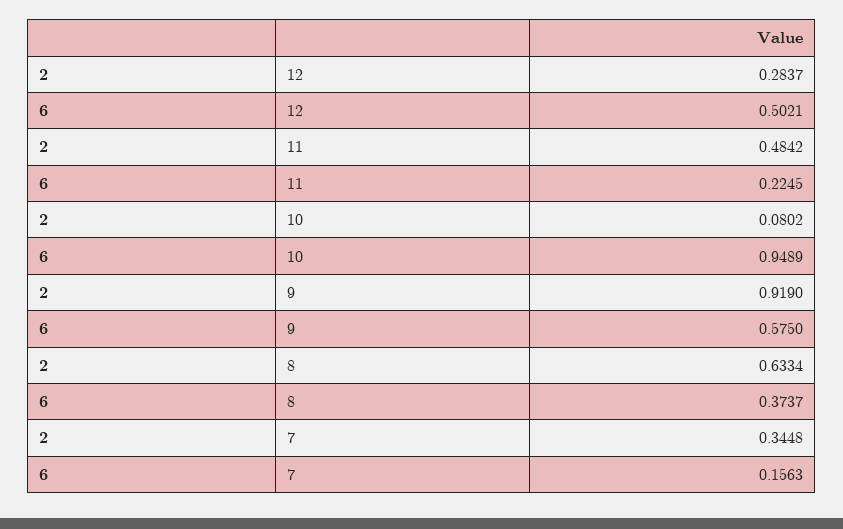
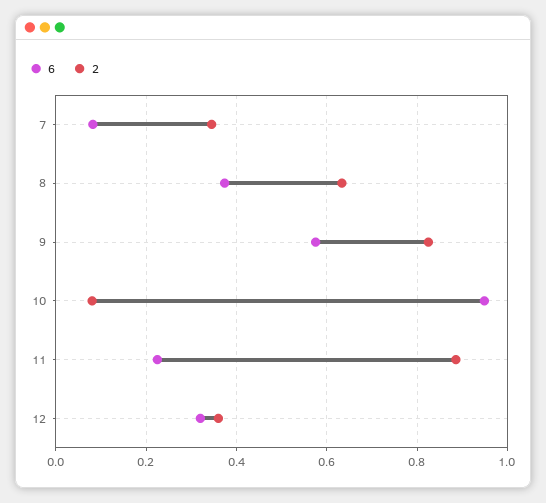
  {
    "2": {
-     "12": 0.2837,
+     "12": 0.36,
-     "11": 0.4842,
+     "11": 0.88,
      "10": 0.0802,
-     "9": 0.919,
+     "9": 0.82,
      "8": 0.6334,
      "7": 0.3448
    },
    "6": {
-     "12": 0.5021,
+     "12": 0.32,
      "11": 0.2245,
      "10": 0.9489,
      "9": 0.575,
      "8": 0.3737,
-     "7": 0.1563
+     "7": 0.08
    }
  }

